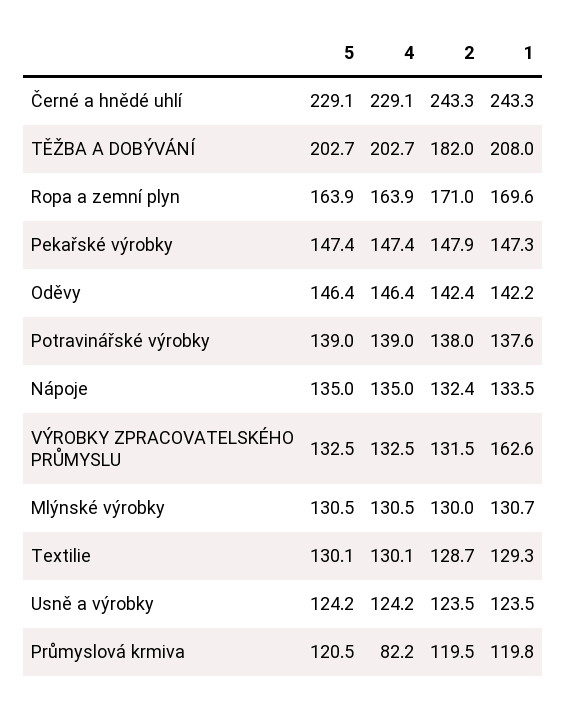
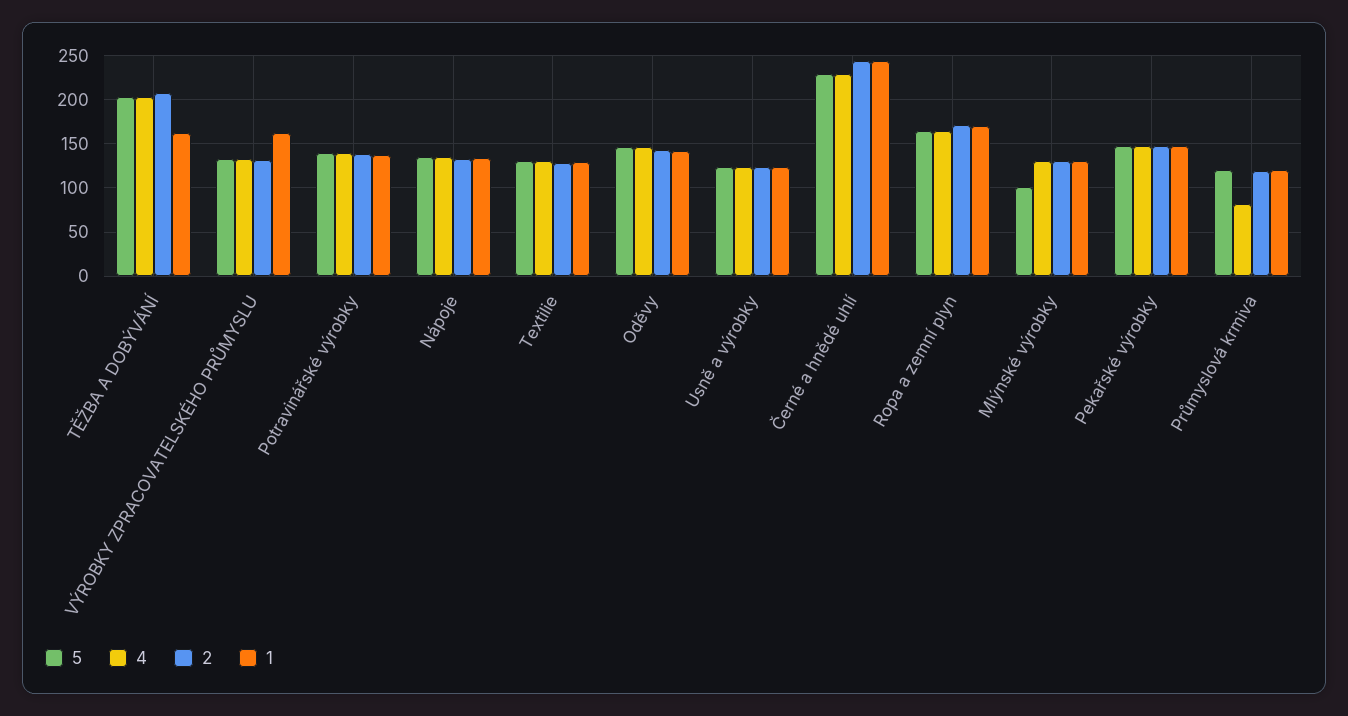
  {
    "5": {
      "Černé a hnědé uhlí": 229.1,
      "TĚŽBA A DOBÝVÁNÍ": 202.7,
      "Ropa a zemní plyn": 163.9,
      "Pekařské výrobky": 147.4,
      "Oděvy": 146.4,
      "Potravinářské výrobky": 139,
      "Nápoje": 135,
      "VÝROBKY ZPRACOVATELSKÉHO PRŮMYSLU": 132.5,
-     "Mlýnské výrobky": 130.5,
+     "Mlýnské výrobky": 100,
      "Textilie": 130.1,
      "Usně a výrobky": 124.2,
      "Průmyslová krmiva": 120.5
    },
    "4": {
      "Černé a hnědé uhlí": 229.1,
      "TĚŽBA A DOBÝVÁNÍ": 202.7,
      "Ropa a zemní plyn": 163.9,
      "Pekařské výrobky": 147.4,
      "Oděvy": 146.4,
      "Potravinářské výrobky": 139,
      "Nápoje": 135,
      "VÝROBKY ZPRACOVATELSKÉHO PRŮMYSLU": 132.5,
      "Mlýnské výrobky": 130.5,
      "Textilie": 130.1,
      "Usně a výrobky": 124.2,
      "Průmyslová krmiva": 82.2
    },
    "2": {
      "Černé a hnědé uhlí": 243.3,
-     "TĚŽBA A DOBÝVÁNÍ": 182,
+     "TĚŽBA A DOBÝVÁNÍ": 210,
      "Ropa a zemní plyn": 171,
      "Pekařské výrobky": 147.9,
      "Oděvy": 142.4,
      "Potravinářské výrobky": 138,
      "Nápoje": 132.4,
      "VÝROBKY ZPRACOVATELSKÉHO PRŮMYSLU": 131.5,
      "Mlýnské výrobky": 130,
      "Textilie": 128.7,
      "Usně a výrobky": 123.5,
      "Průmyslová krmiva": 119.5
    },
    "1": {
      "Černé a hnědé uhlí": 243.3,
-     "TĚŽBA A DOBÝVÁNÍ": 208,
+     "TĚŽBA A DOBÝVÁNÍ": 160,
      "Ropa a zemní plyn": 169.6,
      "Pekařské výrobky": 147.3,
      "Oděvy": 142.2,
      "Potravinářské výrobky": 137.6,
      "Nápoje": 133.5,
      "VÝROBKY ZPRACOVATELSKÉHO PRŮMYSLU": 162.6,
      "Mlýnské výrobky": 130.7,
      "Textilie": 129.3,
      "Usně a výrobky": 123.5,
      "Průmyslová krmiva": 119.8
    }
  }

